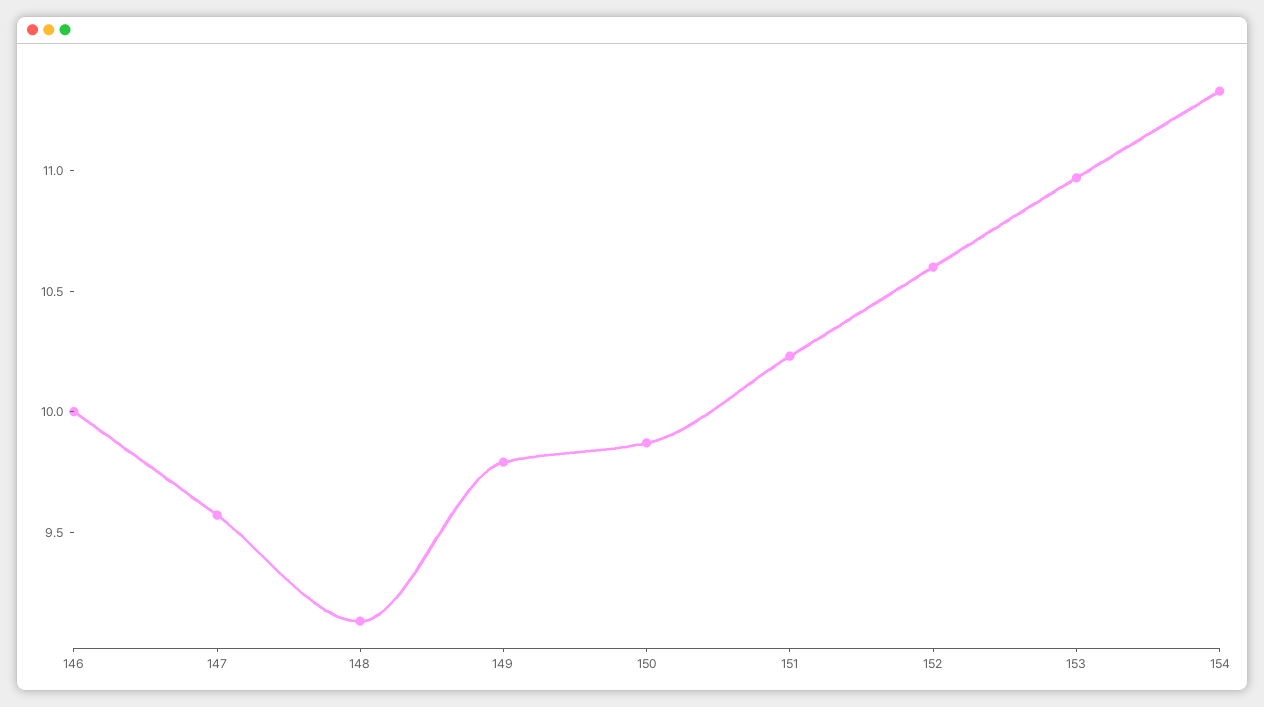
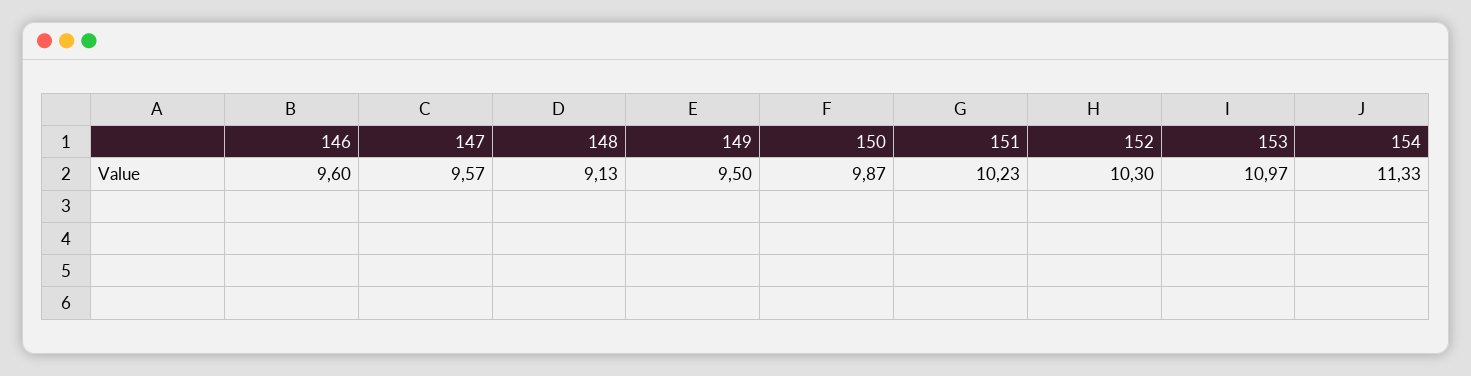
  {
-   "146": 10,
+   "146": 9.6,
    "147": 9.57,
    "148": 9.13,
-   "149": 9.8,
+   "149": 9.5,
    "150": 9.87,
    "151": 10.23,
-   "152": 10.6,
+   "152": 10.3,
    "153": 10.97,
    "154": 11.33
  }

